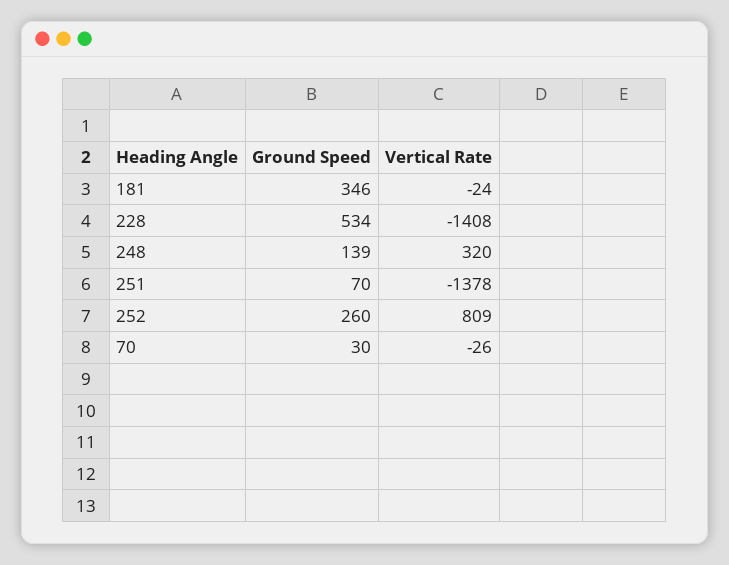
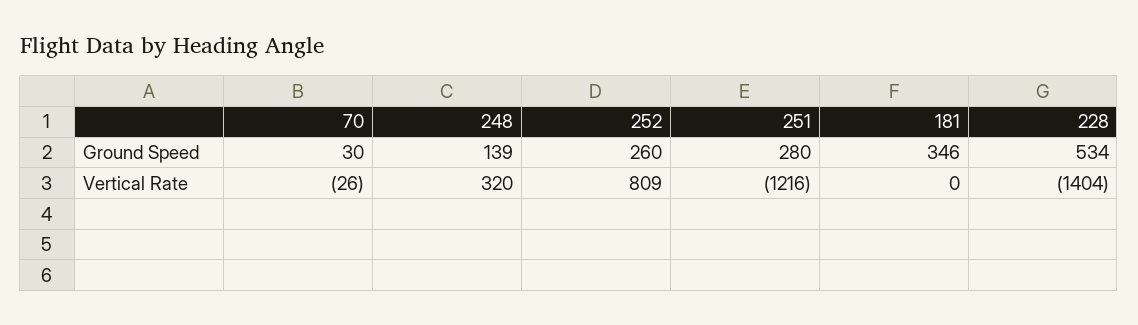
  {
    "Ground Speed": {
      "181": 346,
      "228": 534,
      "248": 139,
-     "251": 70,
+     "251": 280,
      "252": 260,
      "70": 30
    },
    "Vertical Rate": {
-     "181": -24,
+     "181": 0,
-     "228": -1408,
+     "228": -1404,
      "248": 320,
-     "251": -1378,
+     "251": -1216,
      "252": 809,
      "70": -26
    }
  }

